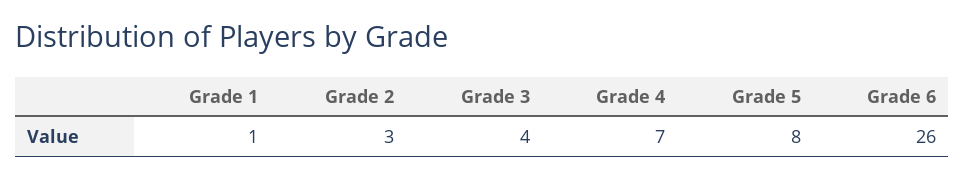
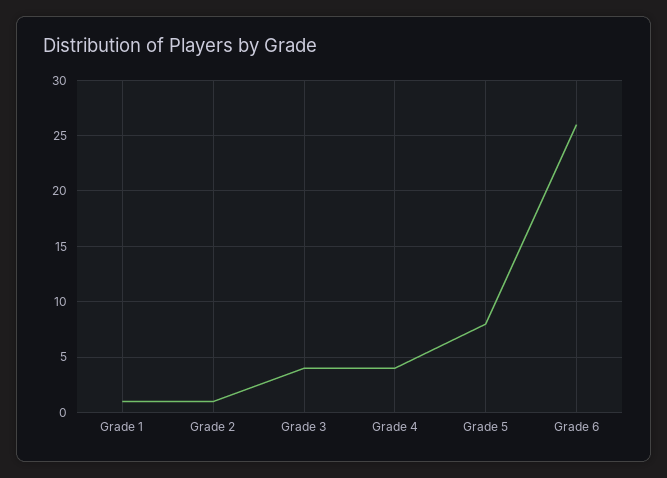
  {
    "Grade 1": 1,
-   "Grade 2": 3,
+   "Grade 2": 1,
    "Grade 3": 4,
-   "Grade 4": 7,
+   "Grade 4": 4,
    "Grade 5": 8,
    "Grade 6": 26
  }

